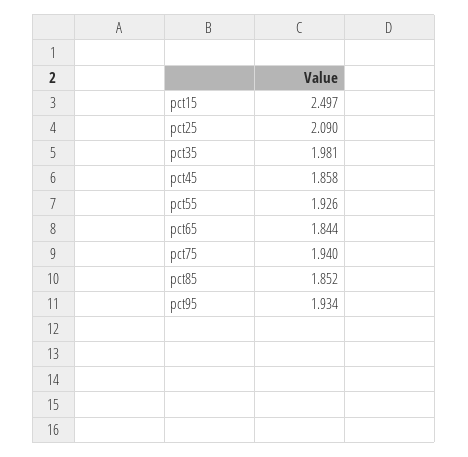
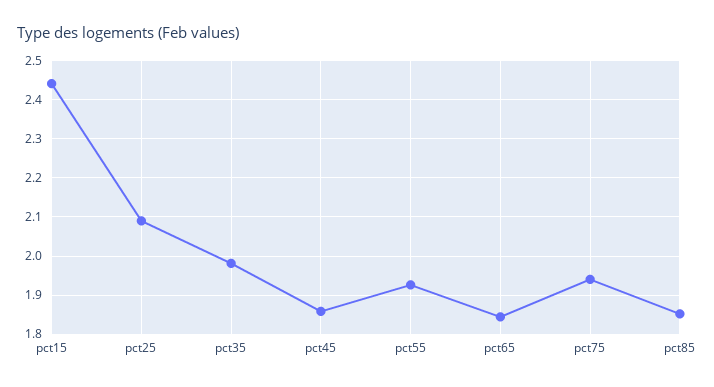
  {
-   "pct15": 2.497,
+   "pct15": 2.44,
    "pct25": 2.09,
    "pct35": 1.981,
    "pct45": 1.858,
    "pct55": 1.926,
    "pct65": 1.844,
    "pct75": 1.94,
-   "pct85": 1.852,
+   "pct85": 1.852
-   "pct95": 1.934
  }

